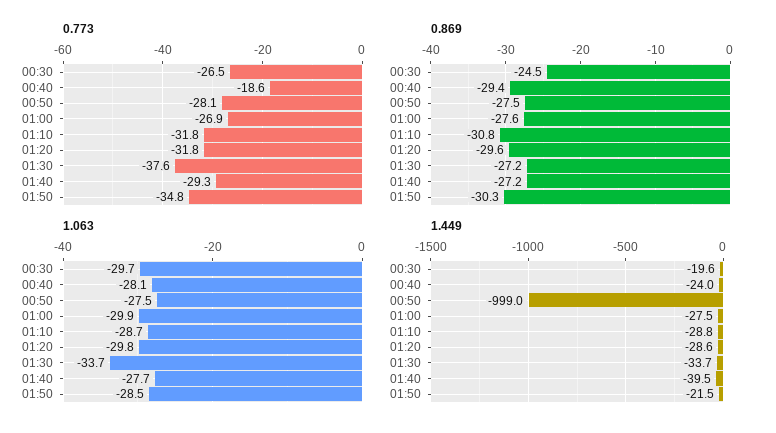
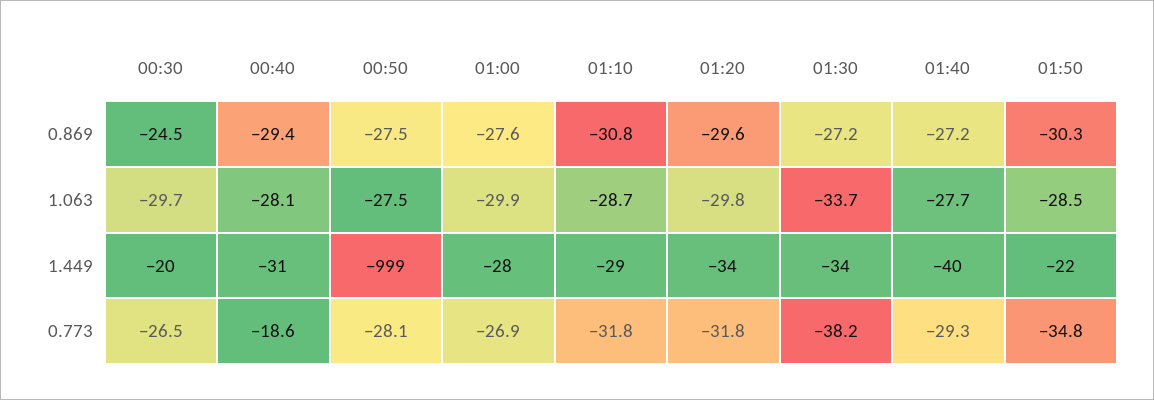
  {
    "0.773": {
      "00:30": -26.5,
      "00:40": -18.6,
      "00:50": -28.1,
      "01:00": -26.9,
      "01:10": -31.8,
      "01:20": -31.8,
-     "01:30": -37.6,
+     "01:30": -38.2,
      "01:40": -29.3,
      "01:50": -34.8
    },
    "0.869": {
      "00:30": -24.5,
      "00:40": -29.4,
      "00:50": -27.5,
      "01:00": -27.6,
      "01:10": -30.8,
      "01:20": -29.6,
      "01:30": -27.2,
      "01:40": -27.2,
      "01:50": -30.3
    },
    "1.063": {
      "00:30": -29.7,
      "00:40": -28.1,
      "00:50": -27.5,
      "01:00": -29.9,
      "01:10": -28.7,
      "01:20": -29.8,
      "01:30": -33.7,
      "01:40": -27.7,
      "01:50": -28.5
    },
    "1.449": {
      "00:30": -19.6,
-     "00:40": -24,
+     "00:40": -31,
      "00:50": -999,
      "01:00": -27.5,
      "01:10": -28.8,
-     "01:20": -28.6,
+     "01:20": -34,
      "01:30": -33.7,
      "01:40": -39.5,
      "01:50": -21.5
    }
  }

